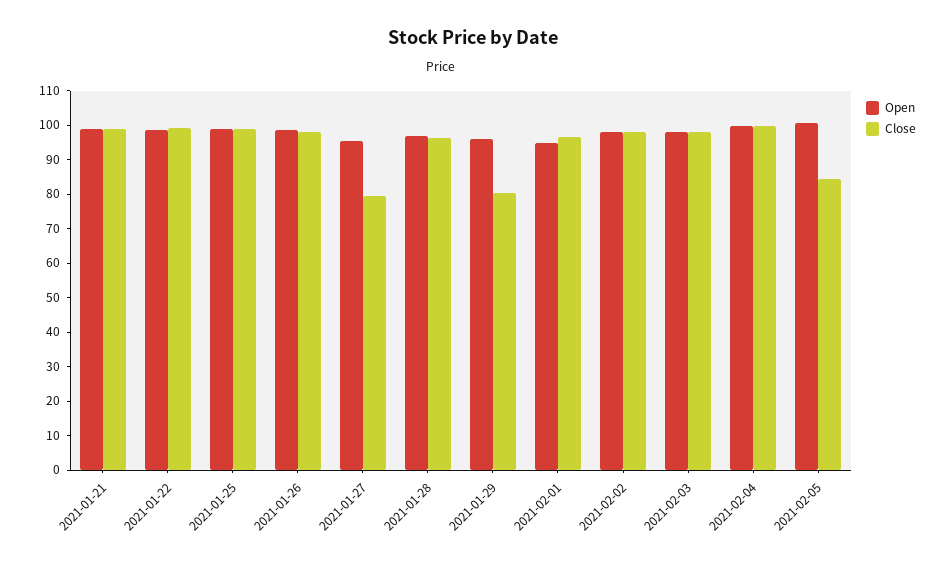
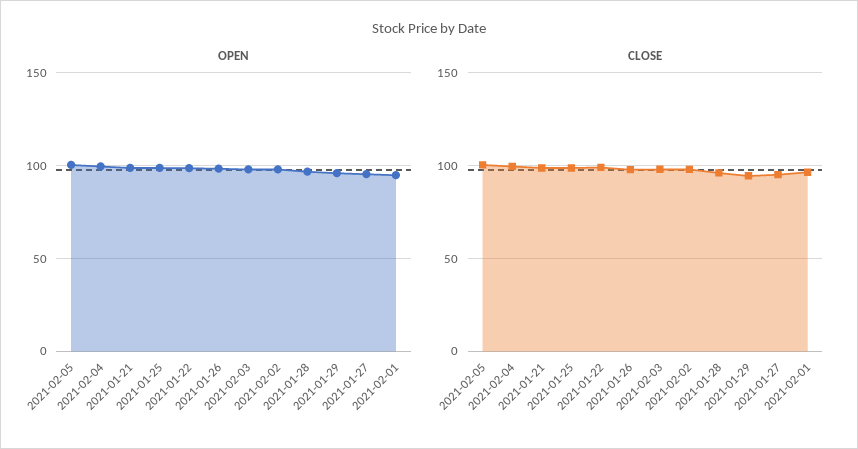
  {
    "Open": {
      "2021-01-21": 100,
      "2021-01-22": 97.5,
      "2021-01-25": 100,
      "2021-01-26": 97.5,
      "2021-01-27": 95,
      "2021-01-28": 97.5,
      "2021-01-29": 95,
      "2021-02-01": 95,
      "2021-02-02": 97.5,
      "2021-02-03": 97.5,
      "2021-02-04": 100,
      "2021-02-05": 100
    },
    "Close": {
      "2021-01-21": 100,
      "2021-01-22": 100,
      "2021-01-25": 100,
      "2021-01-26": 97.5,
-     "2021-01-27": 80,
+     "2021-01-27": 95,
      "2021-01-28": 95,
-     "2021-01-29": 80,
+     "2021-01-29": 95,
      "2021-02-01": 97.5,
      "2021-02-02": 97.5,
      "2021-02-03": 97.5,
      "2021-02-04": 100,
-     "2021-02-05": 85
+     "2021-02-05": 100
    }
  }

